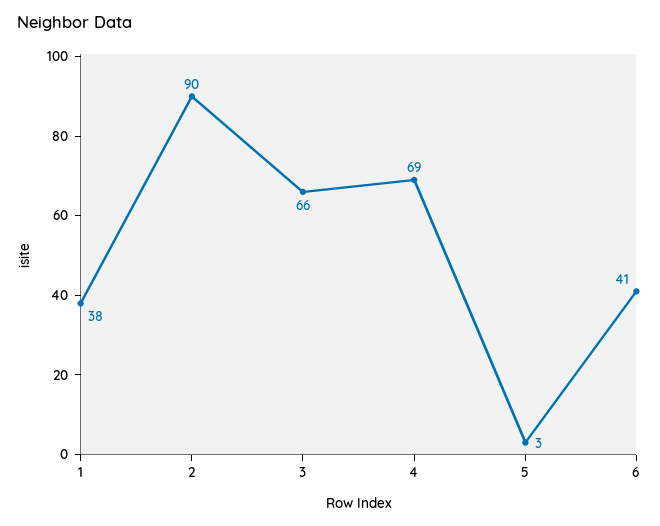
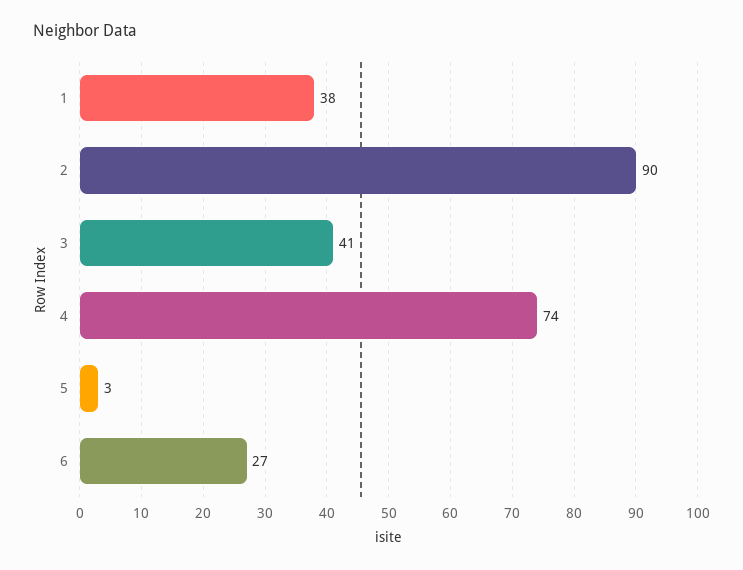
  {
    "1": 38,
    "2": 90,
-   "3": 66,
+   "3": 41,
-   "4": 69,
+   "4": 74,
    "5": 3,
-   "6": 41
+   "6": 27
  }

